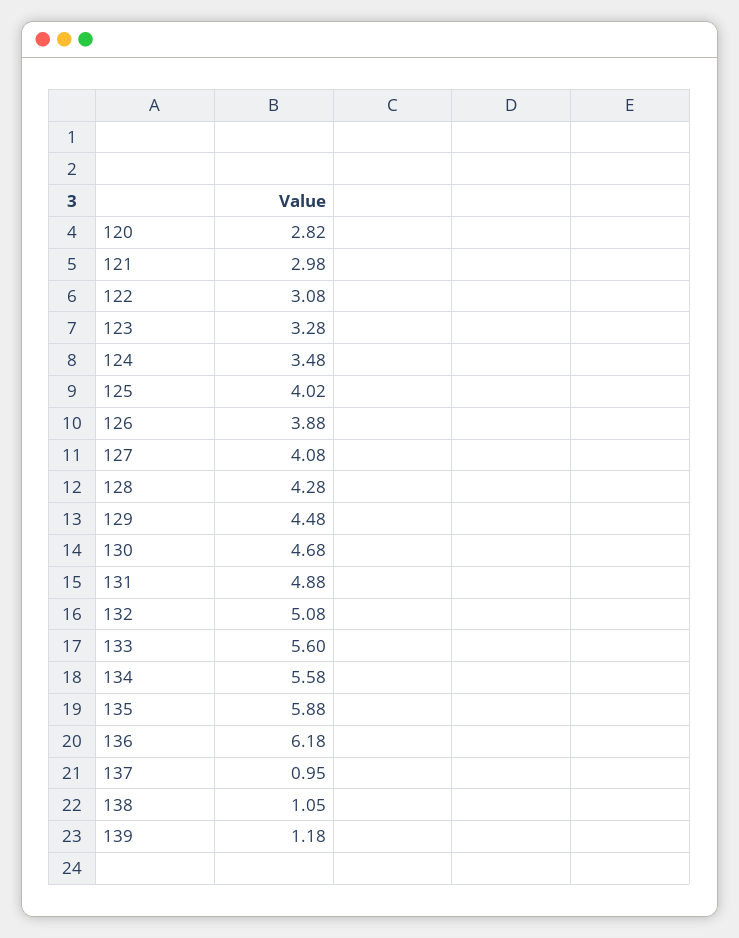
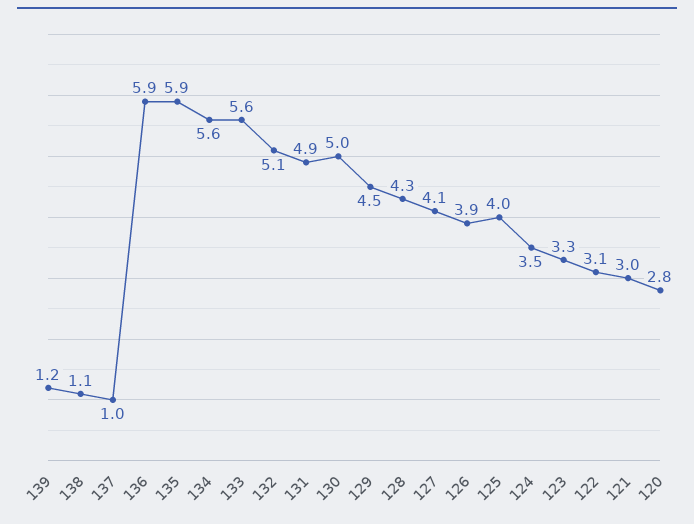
  {
    "120": 2.82,
    "121": 2.98,
    "122": 3.08,
    "123": 3.28,
    "124": 3.48,
    "125": 4.02,
    "126": 3.88,
    "127": 4.08,
    "128": 4.28,
    "129": 4.48,
-   "130": 4.68,
+   "130": 5,
    "131": 4.88,
    "132": 5.08,
    "133": 5.6,
    "134": 5.58,
    "135": 5.88,
-   "136": 6.18,
+   "136": 5.9,
    "137": 0.95,
    "138": 1.05,
    "139": 1.18
  }

